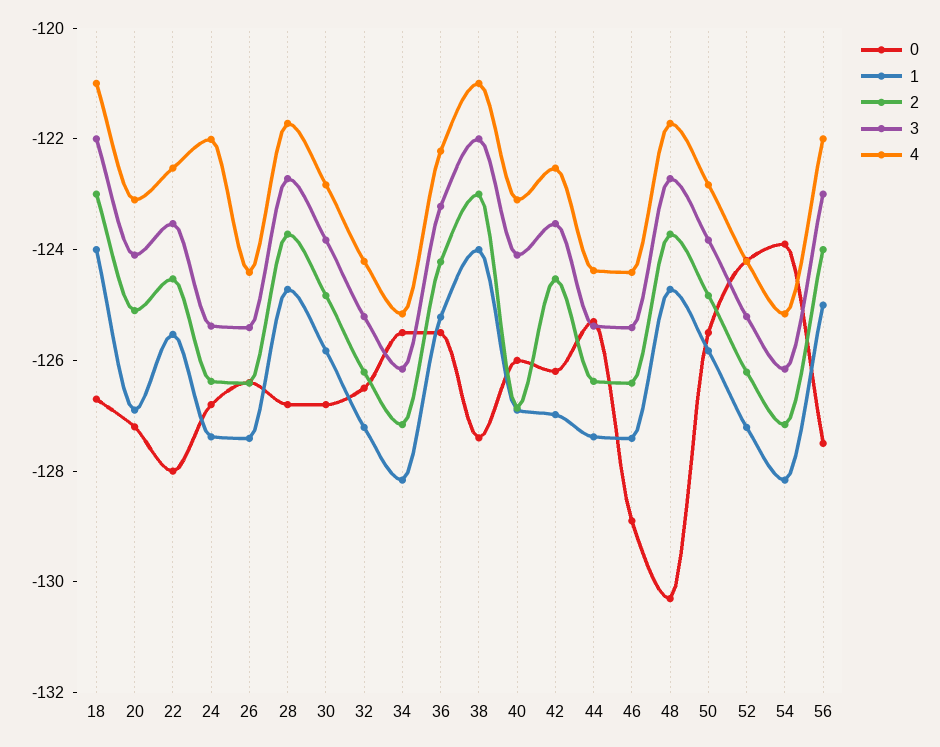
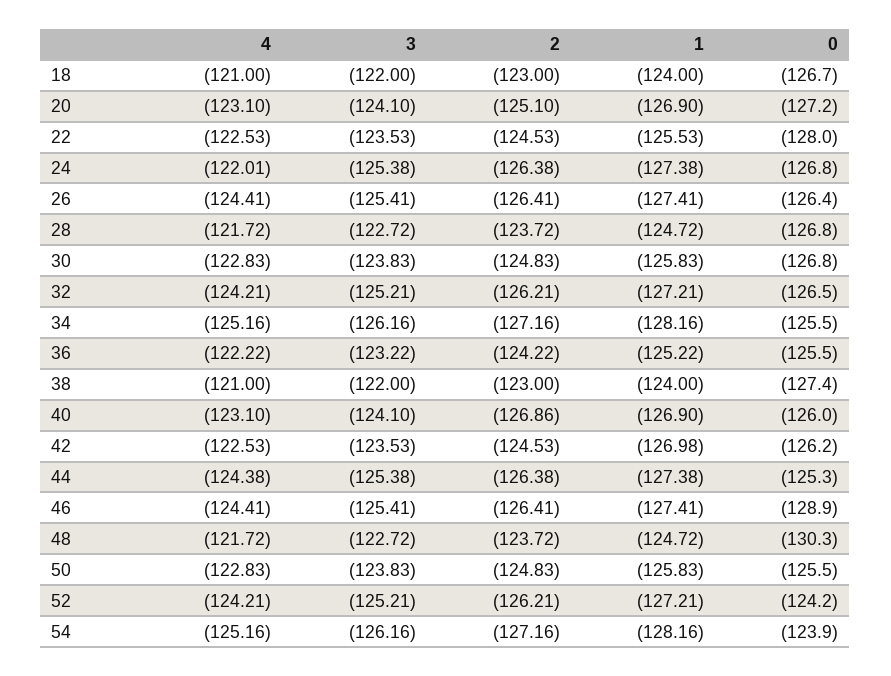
  {
    "0": {
      "18": -126.7,
      "20": -127.2,
      "22": -128,
      "24": -126.8,
      "26": -126.4,
      "28": -126.8,
      "30": -126.8,
      "32": -126.5,
      "34": -125.5,
      "36": -125.5,
      "38": -127.4,
      "40": -126,
      "42": -126.2,
      "44": -125.3,
      "46": -128.9,
      "48": -130.3,
      "50": -125.5,
      "52": -124.2,
-     "54": -123.9,
+     "54": -123.9
-     "56": -127.5
    },
    "1": {
      "18": -124,
      "20": -126.9,
      "22": -125.53,
      "24": -127.38,
      "26": -127.41,
      "28": -124.72,
      "30": -125.83,
      "32": -127.21,
      "34": -128.16,
      "36": -125.22,
      "38": -124,
      "40": -126.9,
      "42": -126.98,
      "44": -127.38,
      "46": -127.41,
      "48": -124.72,
      "50": -125.83,
      "52": -127.21,
-     "54": -128.16,
+     "54": -128.16
-     "56": -125
    },
    "2": {
      "18": -123,
      "20": -125.1,
      "22": -124.53,
      "24": -126.38,
      "26": -126.41,
      "28": -123.72,
      "30": -124.83,
      "32": -126.21,
      "34": -127.16,
      "36": -124.22,
      "38": -123,
      "40": -126.86,
      "42": -124.53,
      "44": -126.38,
      "46": -126.41,
      "48": -123.72,
      "50": -124.83,
      "52": -126.21,
-     "54": -127.16,
+     "54": -127.16
-     "56": -124
    },
    "3": {
      "18": -122,
      "20": -124.1,
      "22": -123.53,
      "24": -125.38,
      "26": -125.41,
      "28": -122.72,
      "30": -123.83,
      "32": -125.21,
      "34": -126.16,
      "36": -123.22,
      "38": -122,
      "40": -124.1,
      "42": -123.53,
      "44": -125.38,
      "46": -125.41,
      "48": -122.72,
      "50": -123.83,
      "52": -125.21,
-     "54": -126.16,
+     "54": -126.16
-     "56": -123
    },
    "4": {
      "18": -121,
      "20": -123.1,
      "22": -122.53,
      "24": -122.01,
      "26": -124.41,
      "28": -121.72,
      "30": -122.83,
      "32": -124.21,
      "34": -125.16,
      "36": -122.22,
      "38": -121,
      "40": -123.1,
      "42": -122.53,
      "44": -124.38,
      "46": -124.41,
      "48": -121.72,
      "50": -122.83,
      "52": -124.21,
-     "54": -125.16,
+     "54": -125.16
-     "56": -122
    }
  }

